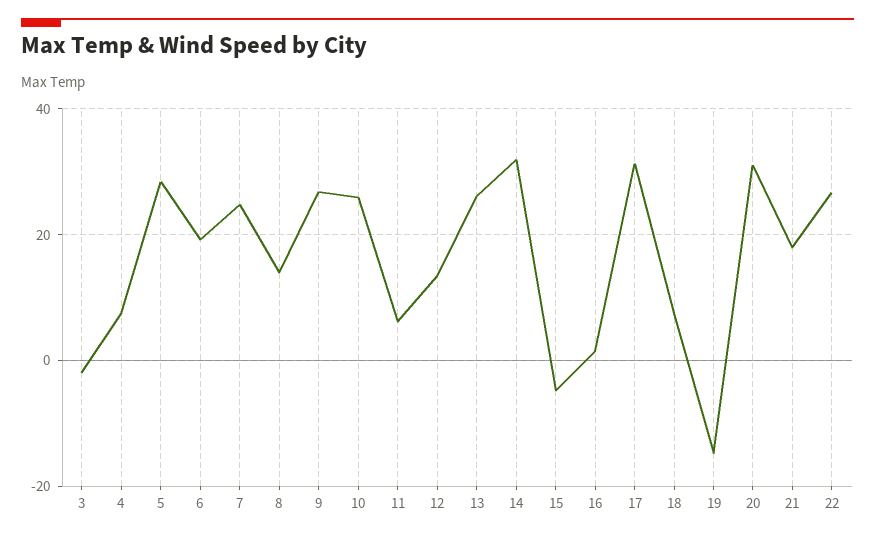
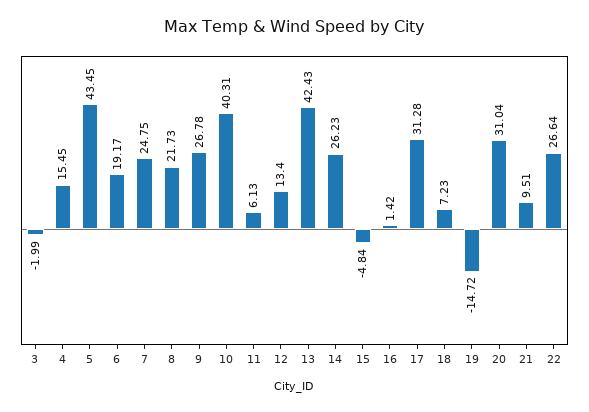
  {
    "3": -1.99,
-   "4": 8,
+   "4": 15.45,
-   "5": 28,
+   "5": 43.45,
    "6": 19.17,
    "7": 24.75,
-   "8": 14,
+   "8": 21.73,
    "9": 26.78,
-   "10": 26,
+   "10": 40.31,
    "11": 6.13,
    "12": 13.4,
-   "13": 26,
+   "13": 42.43,
-   "14": 32,
+   "14": 26.23,
    "15": -4.84,
    "16": 1.42,
    "17": 31.28,
    "18": 7.23,
    "19": -14.72,
    "20": 31.04,
-   "21": 18,
+   "21": 9.51,
    "22": 26.64
  }

